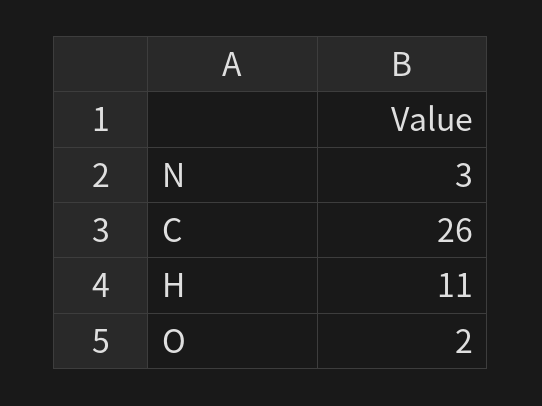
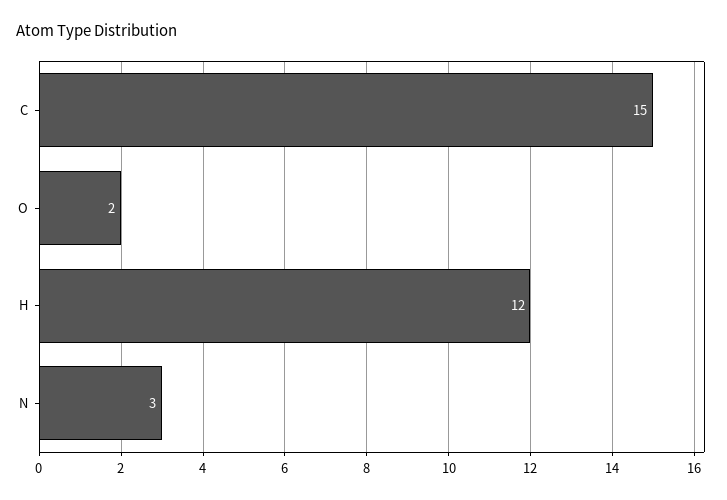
  {
    "N": 3,
-   "C": 26,
+   "C": 15,
-   "H": 11,
+   "H": 12,
    "O": 2
  }

